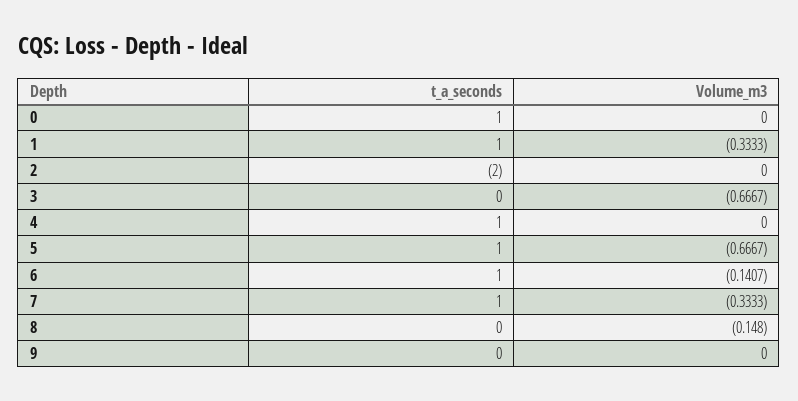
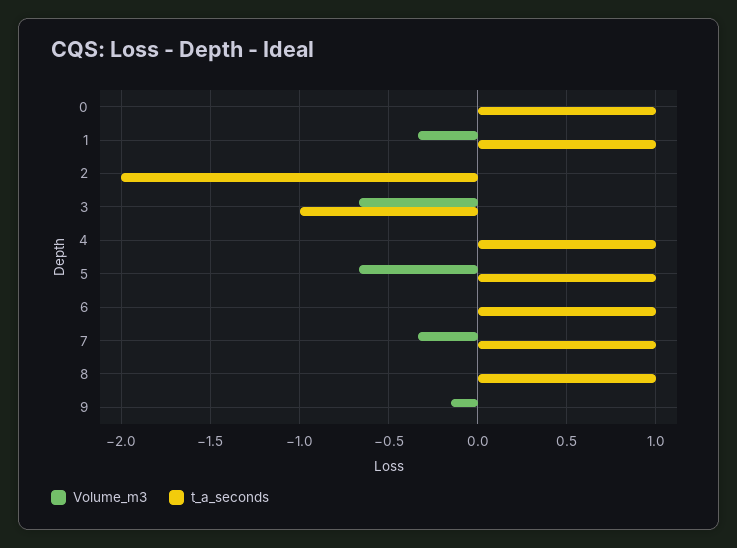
  {
    "t_a_seconds": {
      "0": 1,
      "1": 1,
      "2": -2,
-     "3": 0,
+     "3": -1,
      "4": 1,
      "5": 1,
      "6": 1,
      "7": 1,
-     "8": 0,
+     "8": 1,
      "9": 0
    },
    "Volume_m3": {
      "0": 0,
      "1": -0.3333,
      "2": 0,
      "3": -0.6667,
      "4": 0,
      "5": -0.6667,
-     "6": -0.1407,
+     "6": 0,
      "7": -0.3333,
-     "8": -0.148,
+     "8": 0,
-     "9": 0
+     "9": -0.15
    }
  }

